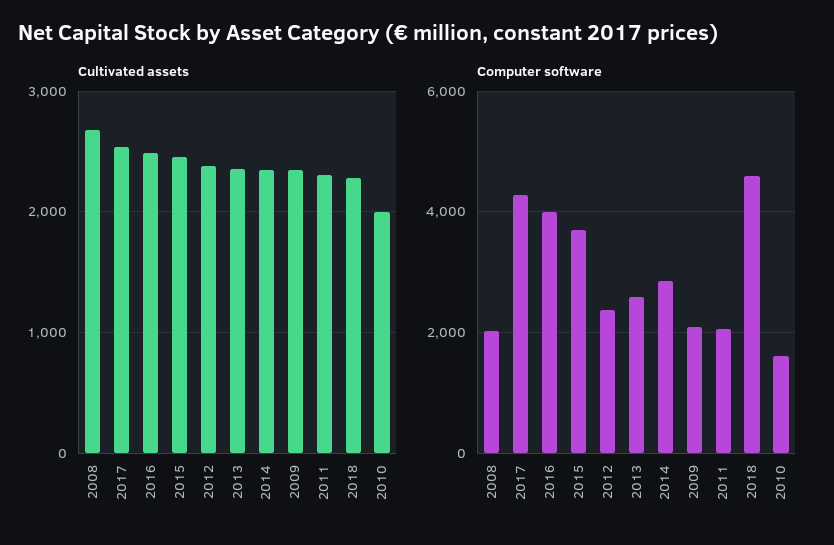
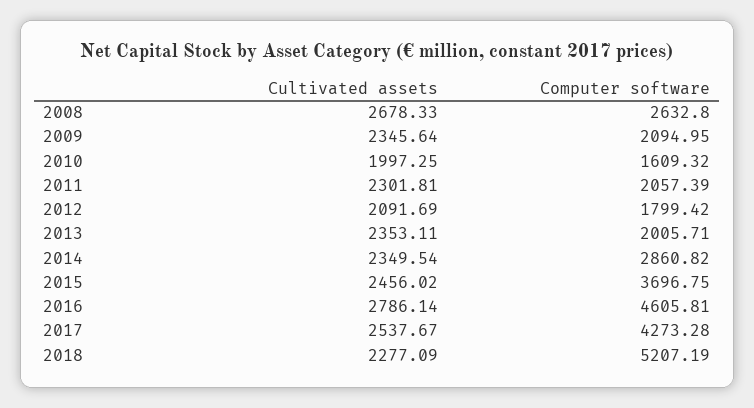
  {
    "Cultivated assets": {
      "2008": 2678.33,
      "2017": 2537.67,
-     "2016": 2500,
+     "2016": 2786.14,
      "2015": 2456.02,
-     "2012": 2400,
+     "2012": 2091.69,
      "2013": 2353.11,
      "2014": 2349.54,
      "2009": 2345.64,
      "2011": 2301.81,
      "2018": 2277.09,
      "2010": 1997.25
    },
    "Computer software": {
-     "2008": 2000,
+     "2008": 2632.8,
      "2017": 4273.28,
-     "2016": 4000,
+     "2016": 4605.81,
      "2015": 3696.75,
-     "2012": 2400,
+     "2012": 1799.42,
-     "2013": 2600,
+     "2013": 2005.71,
      "2014": 2860.82,
      "2009": 2094.95,
      "2011": 2057.39,
-     "2018": 4600,
+     "2018": 5207.19,
      "2010": 1609.32
    }
  }

